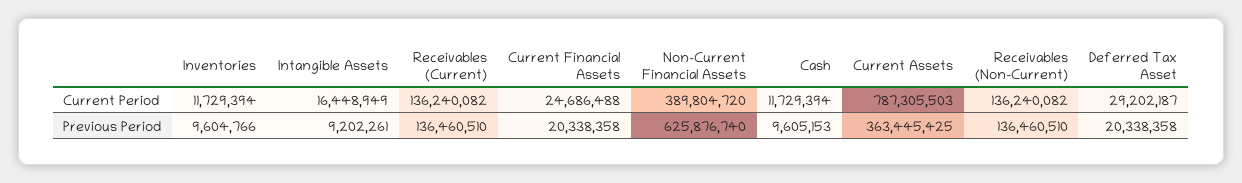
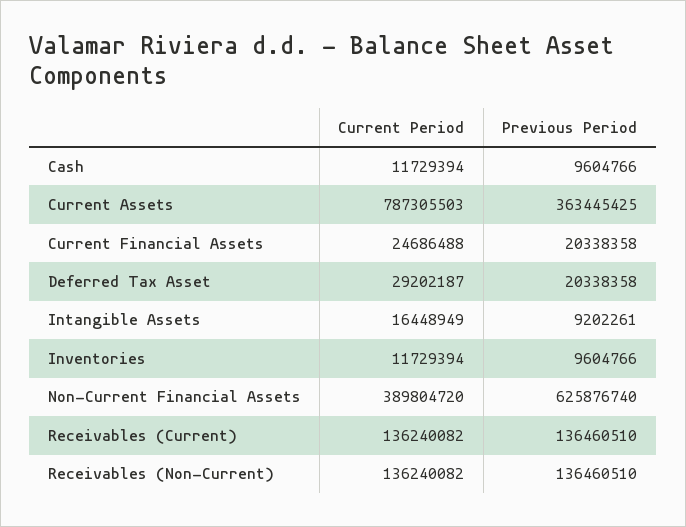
  {
    "Inventories": {
      "Current Period": 11729394,
      "Previous Period": 9604766
    },
    "Intangible Assets": {
      "Current Period": 16448949,
      "Previous Period": 9202261
    },
    "Receivables (Current)": {
      "Current Period": 136240082,
      "Previous Period": 136460510
    },
    "Current Financial Assets": {
      "Current Period": 24686488,
      "Previous Period": 20338358
    },
    "Non-Current Financial Assets": {
      "Current Period": 389804720,
      "Previous Period": 625876740
    },
    "Cash": {
      "Current Period": 11729394,
-     "Previous Period": 9605153
+     "Previous Period": 9604766
    },
    "Current Assets": {
      "Current Period": 787305503,
      "Previous Period": 363445425
    },
    "Receivables (Non-Current)": {
      "Current Period": 136240082,
      "Previous Period": 136460510
    },
    "Deferred Tax Asset": {
      "Current Period": 29202187,
      "Previous Period": 20338358
    }
  }

